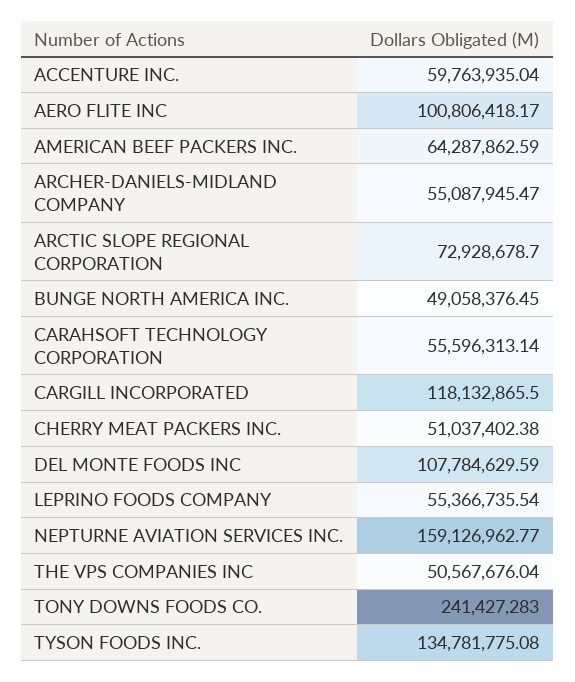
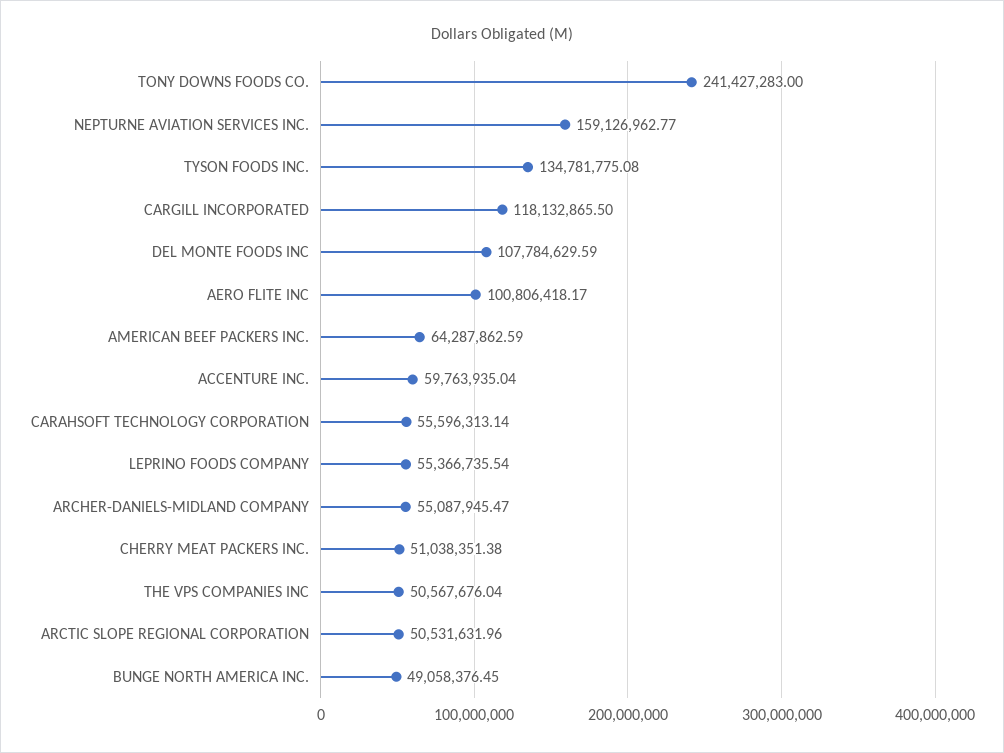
  {
    "ACCENTURE INC.": 59763935.04,
    "AERO FLITE INC": 100806418.17,
    "AMERICAN BEEF PACKERS INC.": 64287862.59,
    "ARCHER-DANIELS-MIDLAND COMPANY": 55087945.47,
-   "ARCTIC SLOPE REGIONAL CORPORATION": 72928678.7,
+   "ARCTIC SLOPE REGIONAL CORPORATION": 50531631.96,
    "BUNGE NORTH AMERICA INC.": 49058376.45,
    "CARAHSOFT TECHNOLOGY CORPORATION": 55596313.14,
    "CARGILL INCORPORATED": 118132865.5,
-   "CHERRY MEAT PACKERS INC.": 51037402.38,
+   "CHERRY MEAT PACKERS INC.": 51038351.38,
    "DEL MONTE FOODS INC": 107784629.59,
    "LEPRINO FOODS COMPANY": 55366735.54,
    "NEPTURNE AVIATION SERVICES INC.": 159126962.77,
    "THE VPS COMPANIES INC": 50567676.04,
    "TONY DOWNS FOODS CO.": 241427283,
    "TYSON FOODS INC.": 134781775.08
  }

